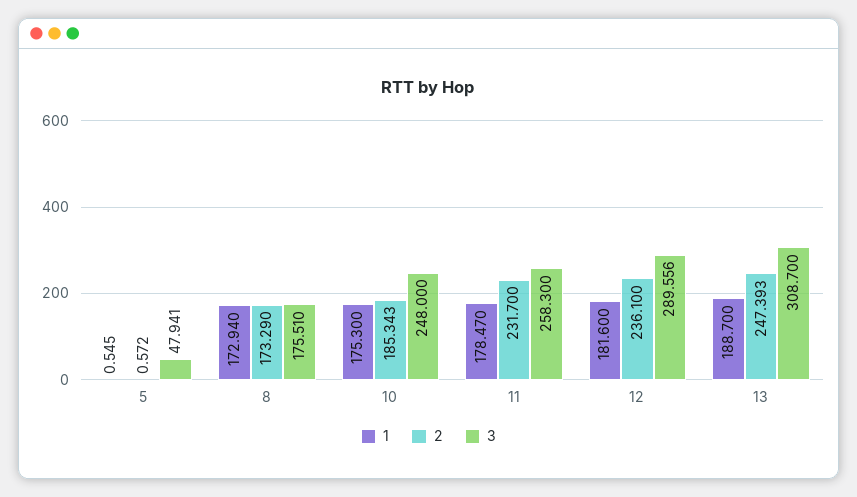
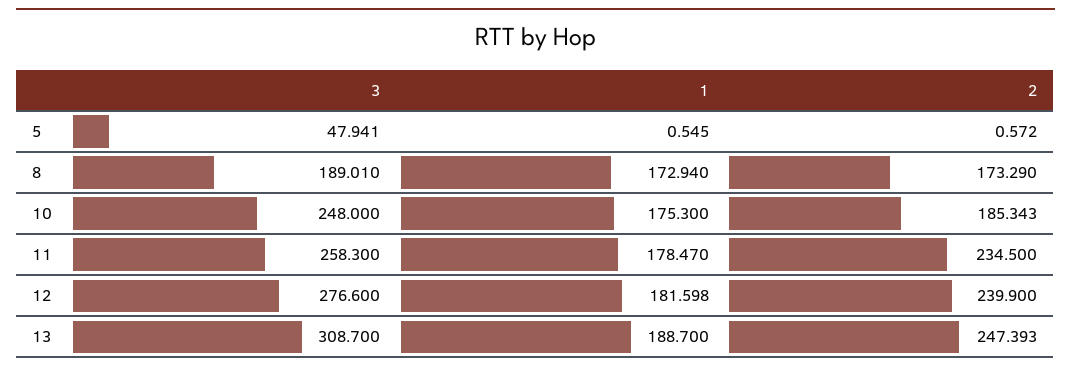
  {
    "1": {
      "5": 0.545,
      "8": 172.94,
      "10": 175.3,
      "11": 178.47,
-     "12": 181.6,
+     "12": 181.598,
      "13": 188.7
    },
    "2": {
      "5": 0.572,
      "8": 173.29,
      "10": 185.343,
-     "11": 231.7,
+     "11": 234.5,
-     "12": 236.1,
+     "12": 239.9,
      "13": 247.393
    },
    "3": {
      "5": 47.941,
-     "8": 175.51,
+     "8": 189.01,
      "10": 248,
      "11": 258.3,
-     "12": 289.556,
+     "12": 276.6,
      "13": 308.7
    }
  }

